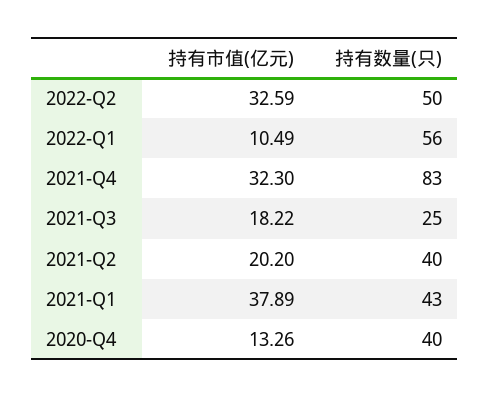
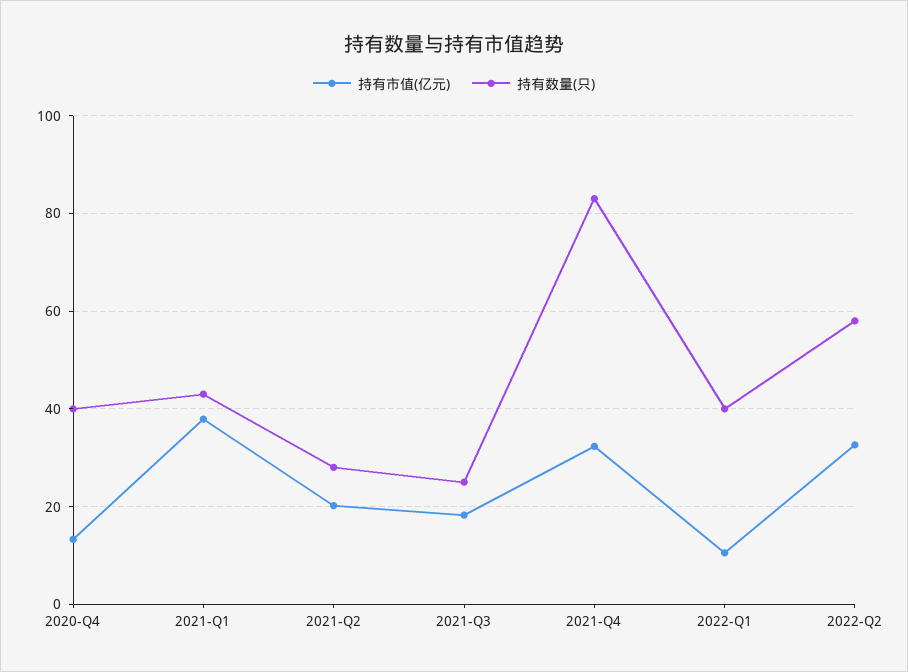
  {
    "持有市值(亿元)": {
      "2022-Q2": 32.59,
      "2022-Q1": 10.49,
      "2021-Q4": 32.3,
      "2021-Q3": 18.22,
      "2021-Q2": 20.2,
      "2021-Q1": 37.89,
      "2020-Q4": 13.26
    },
    "持有数量(只)": {
-     "2022-Q2": 50,
+     "2022-Q2": 58,
-     "2022-Q1": 56,
+     "2022-Q1": 40,
      "2021-Q4": 83,
      "2021-Q3": 25,
-     "2021-Q2": 40,
+     "2021-Q2": 28,
      "2021-Q1": 43,
      "2020-Q4": 40
    }
  }

